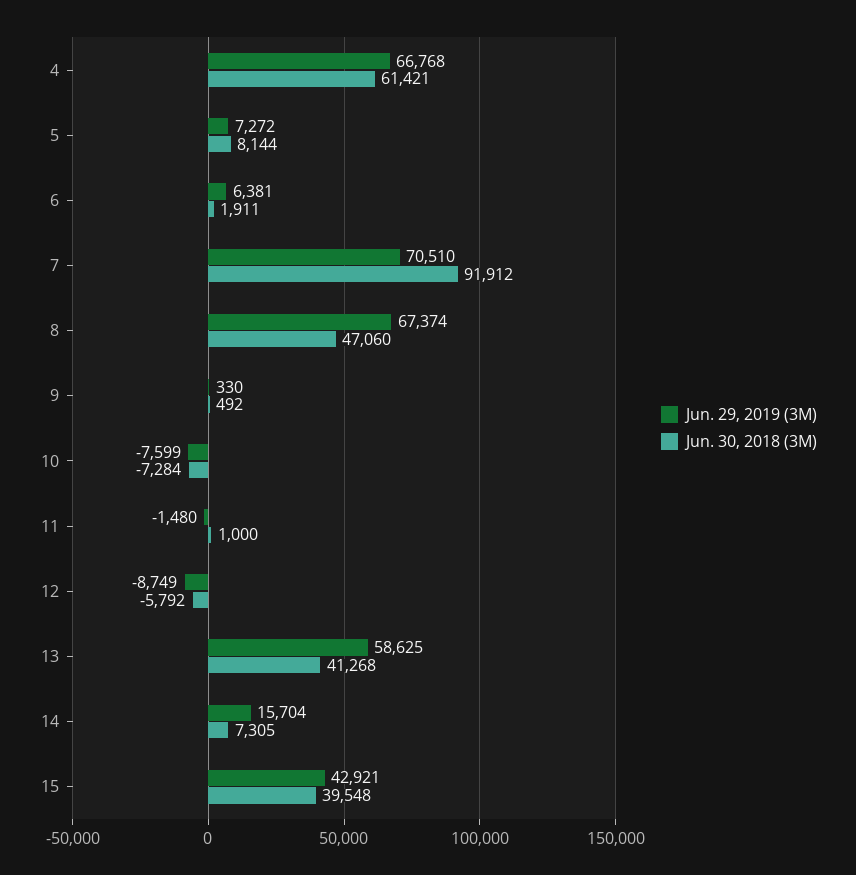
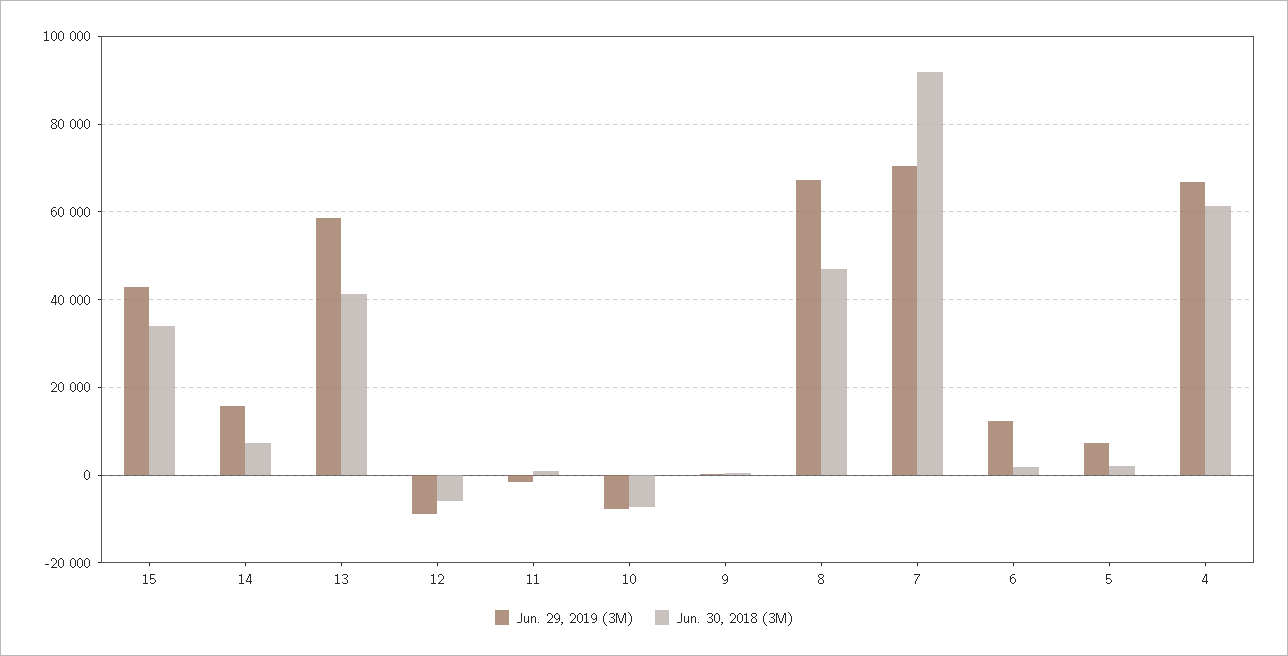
  {
    "Jun. 29, 2019 (3M)": {
      "4": 66768,
      "5": 7272,
-     "6": 6381,
+     "6": 12000,
      "7": 70510,
      "8": 67374,
      "9": 330,
      "10": -7599,
      "11": -1480,
      "12": -8749,
      "13": 58625,
      "14": 15704,
      "15": 42921
    },
    "Jun. 30, 2018 (3M)": {
      "4": 61421,
-     "5": 8144,
+     "5": 2000,
      "6": 1911,
      "7": 91912,
      "8": 47060,
      "9": 492,
      "10": -7284,
      "11": 1000,
      "12": -5792,
      "13": 41268,
      "14": 7305,
-     "15": 39548
+     "15": 34000
    }
  }

